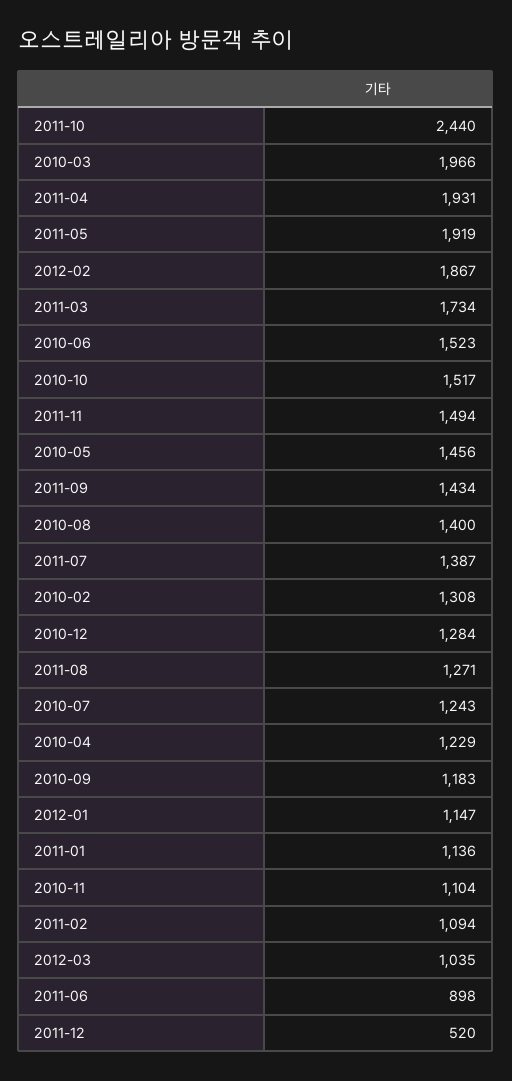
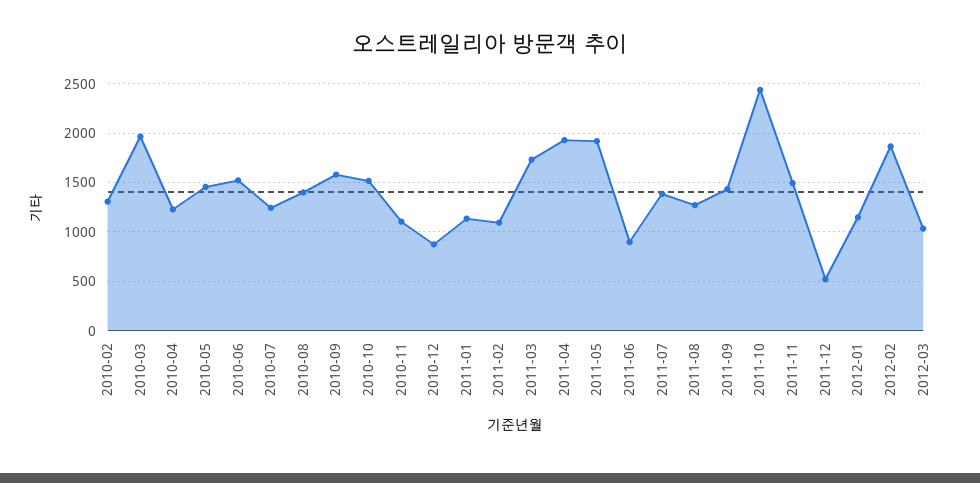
  {
    "2011-10": 2440,
    "2010-03": 1966,
    "2011-04": 1931,
    "2011-05": 1919,
    "2012-02": 1867,
    "2011-03": 1734,
    "2010-06": 1523,
    "2010-10": 1517,
    "2011-11": 1494,
    "2010-05": 1456,
    "2011-09": 1434,
    "2010-08": 1400,
    "2011-07": 1387,
    "2010-02": 1308,
-   "2010-12": 1284,
+   "2010-12": 900,
    "2011-08": 1271,
    "2010-07": 1243,
    "2010-04": 1229,
-   "2010-09": 1183,
+   "2010-09": 1600,
    "2012-01": 1147,
    "2011-01": 1136,
    "2010-11": 1104,
    "2011-02": 1094,
    "2012-03": 1035,
    "2011-06": 898,
    "2011-12": 520
  }

